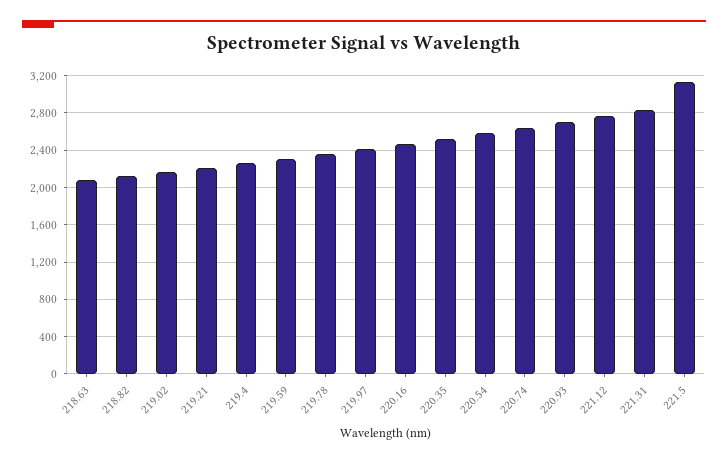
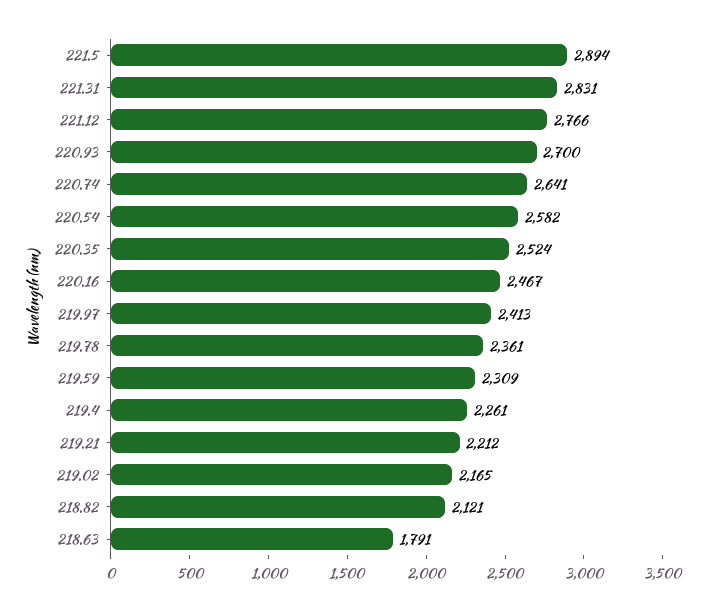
  {
-   "218.63": 2100,
+   "218.63": 1791,
    "218.82": 2121,
    "219.02": 2165,
    "219.21": 2212,
    "219.4": 2261,
    "219.59": 2309,
    "219.78": 2361,
    "219.97": 2413,
    "220.16": 2467,
    "220.35": 2524,
    "220.54": 2582,
    "220.74": 2641,
    "220.93": 2700,
    "221.12": 2766,
    "221.31": 2831,
-   "221.5": 3100
+   "221.5": 2894
  }

